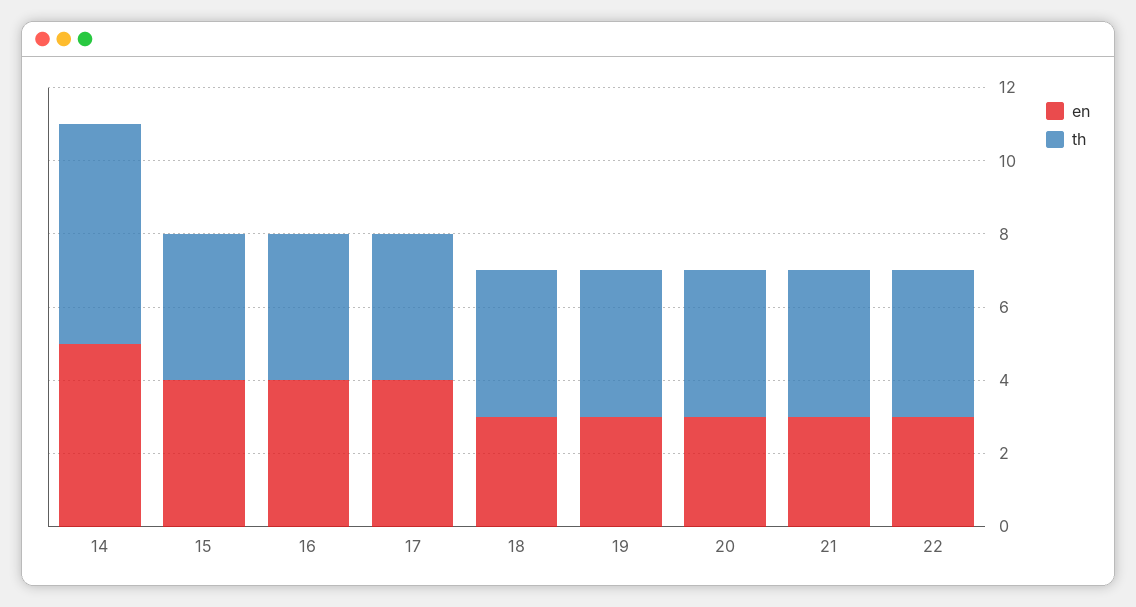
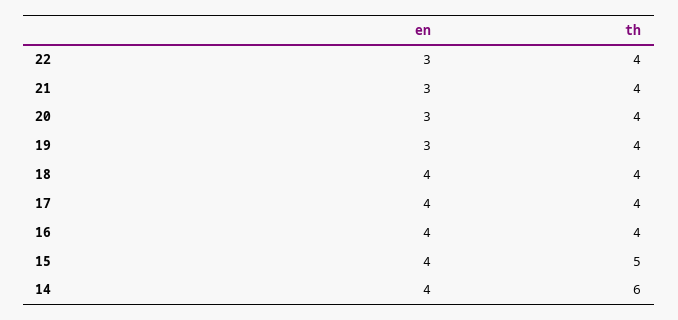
  {
    "en": {
-     "14": 5,
+     "14": 4,
      "15": 4,
      "16": 4,
      "17": 4,
-     "18": 3,
+     "18": 4,
      "19": 3,
      "20": 3,
      "21": 3,
      "22": 3
    },
    "th": {
      "14": 6,
-     "15": 4,
+     "15": 5,
      "16": 4,
      "17": 4,
      "18": 4,
      "19": 4,
      "20": 4,
      "21": 4,
      "22": 4
    }
  }

